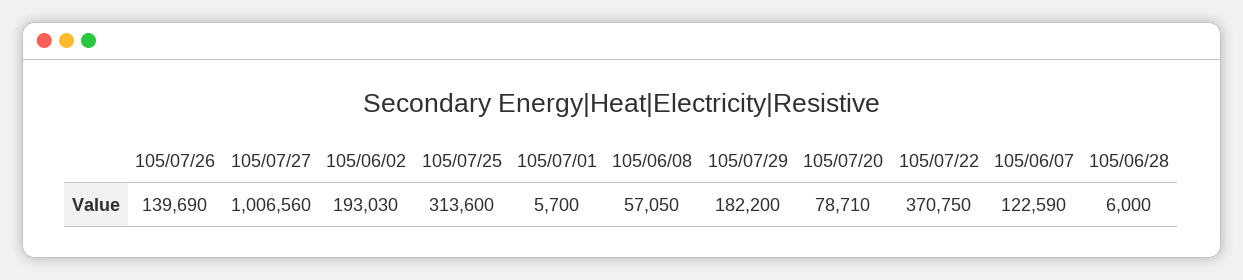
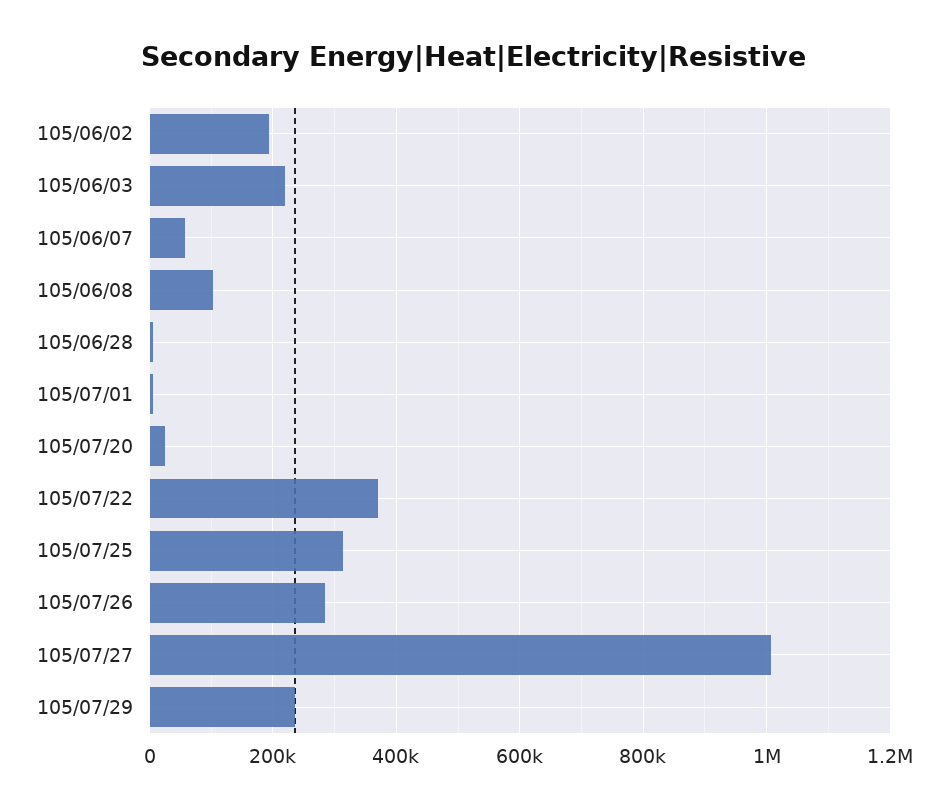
  {
-   "105/07/26": 139690,
+   "105/07/26": 280000,
    "105/07/27": 1006560,
    "105/06/02": 193030,
    "105/07/25": 313600,
    "105/07/01": 5700,
-   "105/06/08": 57050,
+   "105/06/08": 100000,
-   "105/07/29": 182200,
+   "105/07/29": 240000,
-   "105/07/20": 78710,
+   "105/07/20": 20000,
    "105/07/22": 370750,
-   "105/06/07": 122590,
+   "105/06/07": 60000,
-   "105/06/28": 6000
+   "105/06/28": 6000,
+   "105/06/03": 220000
  }

